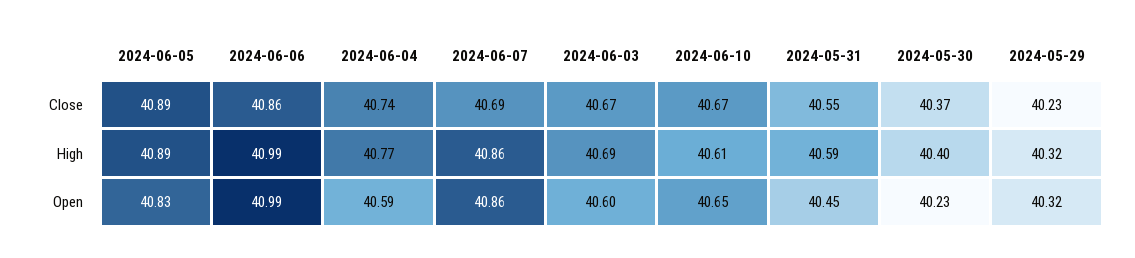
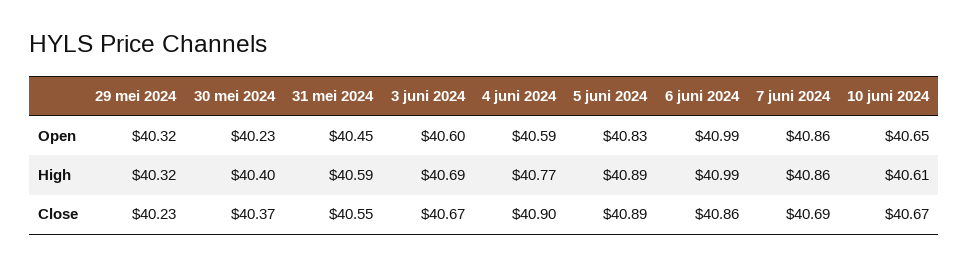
  {
    "2024-06-05": {
      "Close": 40.89,
      "High": 40.89,
      "Open": 40.83
    },
    "2024-06-06": {
      "Close": 40.86,
      "High": 40.99,
      "Open": 40.99
    },
    "2024-06-04": {
-     "Close": 40.74,
+     "Close": 40.9,
      "High": 40.77,
      "Open": 40.59
    },
    "2024-06-07": {
      "Close": 40.69,
      "High": 40.86,
      "Open": 40.86
    },
    "2024-06-03": {
      "Close": 40.67,
      "High": 40.69,
      "Open": 40.6
    },
    "2024-06-10": {
      "Close": 40.67,
      "High": 40.61,
      "Open": 40.65
    },
    "2024-05-31": {
      "Close": 40.55,
      "High": 40.59,
      "Open": 40.45
    },
    "2024-05-30": {
      "Close": 40.37,
      "High": 40.4,
      "Open": 40.23
    },
    "2024-05-29": {
      "Close": 40.23,
      "High": 40.32,
      "Open": 40.32
    }
  }

